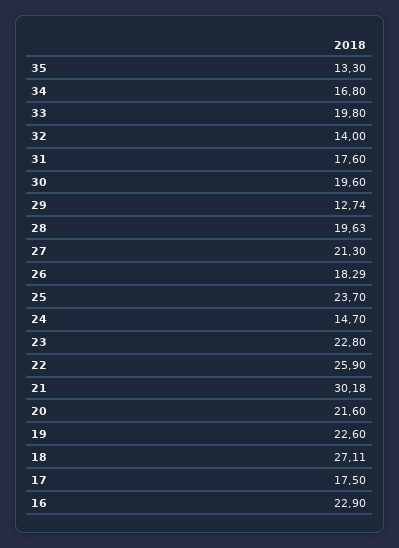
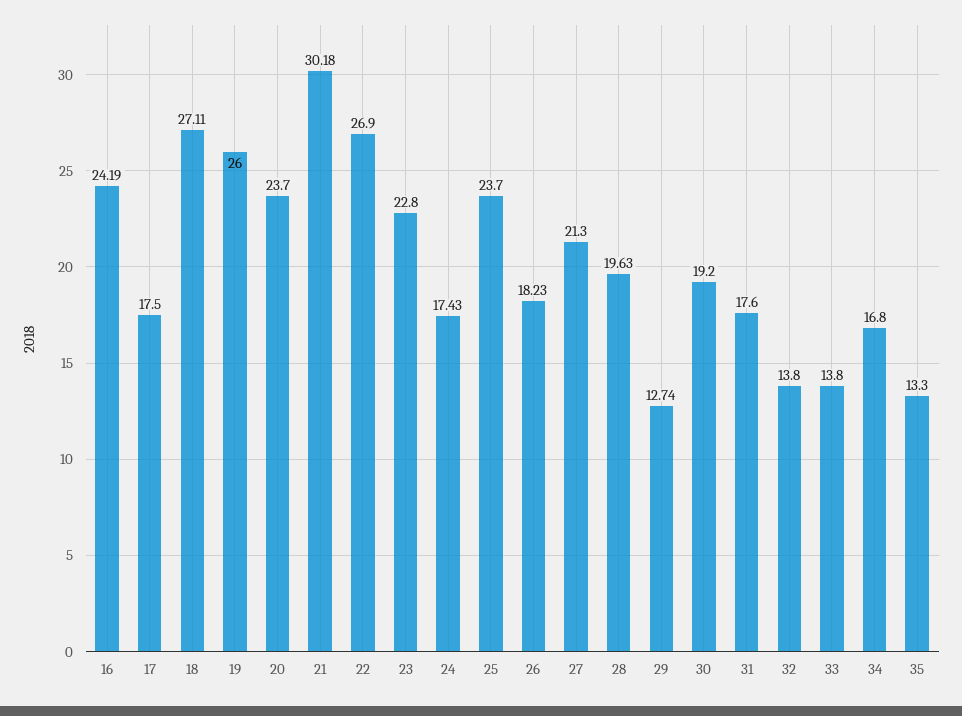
  {
    "35": 13.3,
    "34": 16.8,
-   "33": 19.8,
+   "33": 13.8,
-   "32": 14,
+   "32": 13.8,
    "31": 17.6,
-   "30": 19.6,
+   "30": 19.2,
    "29": 12.74,
    "28": 19.63,
    "27": 21.3,
-   "26": 18.29,
+   "26": 18.23,
    "25": 23.7,
-   "24": 14.7,
+   "24": 17.43,
    "23": 22.8,
-   "22": 25.9,
+   "22": 26.9,
    "21": 30.18,
-   "20": 21.6,
+   "20": 23.7,
-   "19": 22.6,
+   "19": 26,
    "18": 27.11,
    "17": 17.5,
-   "16": 22.9
+   "16": 24.19
  }

